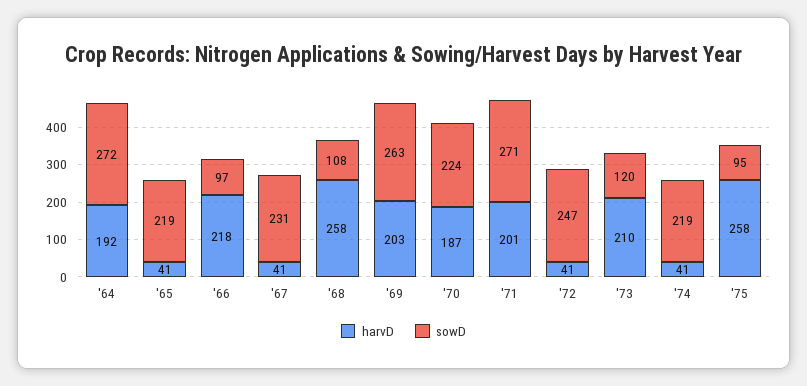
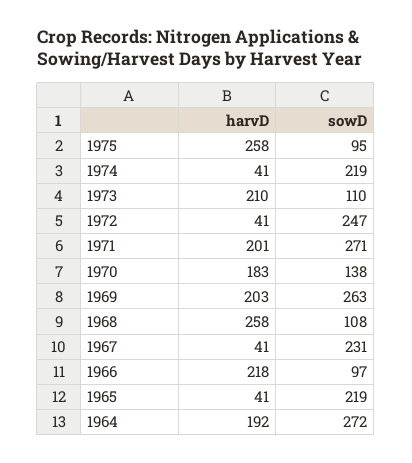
  {
    "harvD": {
      "'64": 192,
      "'65": 41,
      "'66": 218,
      "'67": 41,
      "'68": 258,
      "'69": 203,
-     "'70": 187,
+     "'70": 183,
      "'71": 201,
      "'72": 41,
      "'73": 210,
      "'74": 41,
      "'75": 258
    },
    "sowD": {
      "'64": 272,
      "'65": 219,
      "'66": 97,
      "'67": 231,
      "'68": 108,
      "'69": 263,
-     "'70": 224,
+     "'70": 138,
      "'71": 271,
      "'72": 247,
-     "'73": 120,
+     "'73": 110,
      "'74": 219,
      "'75": 95
    }
  }

